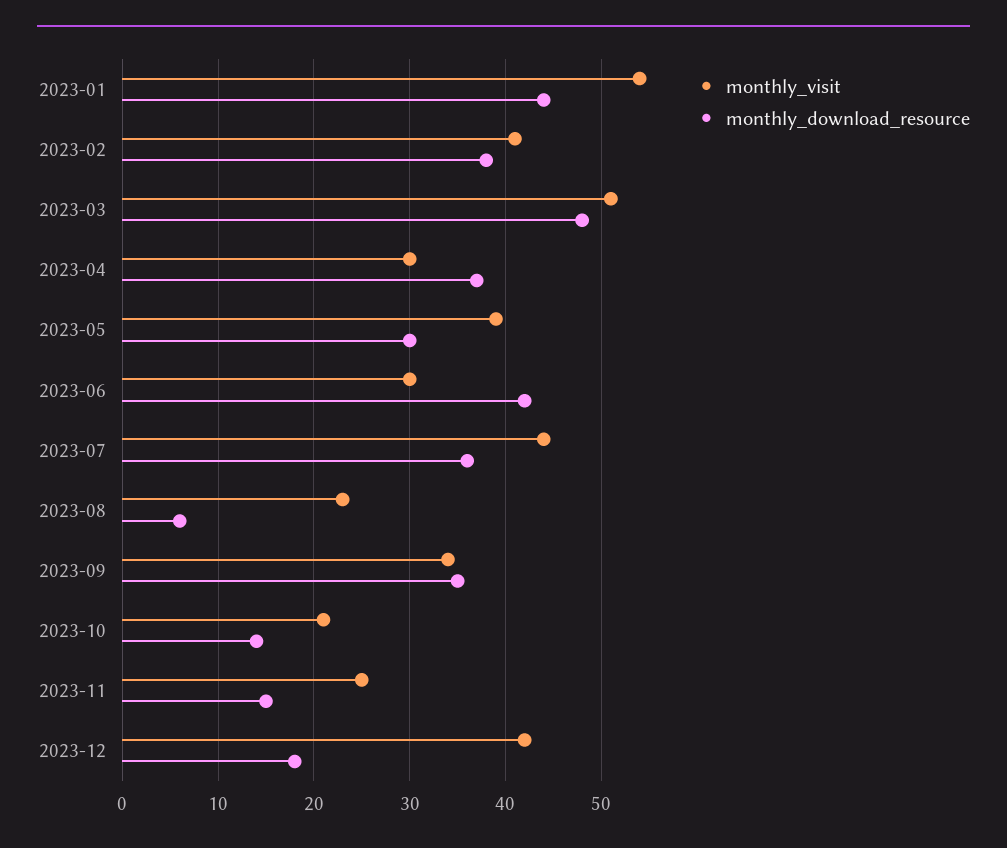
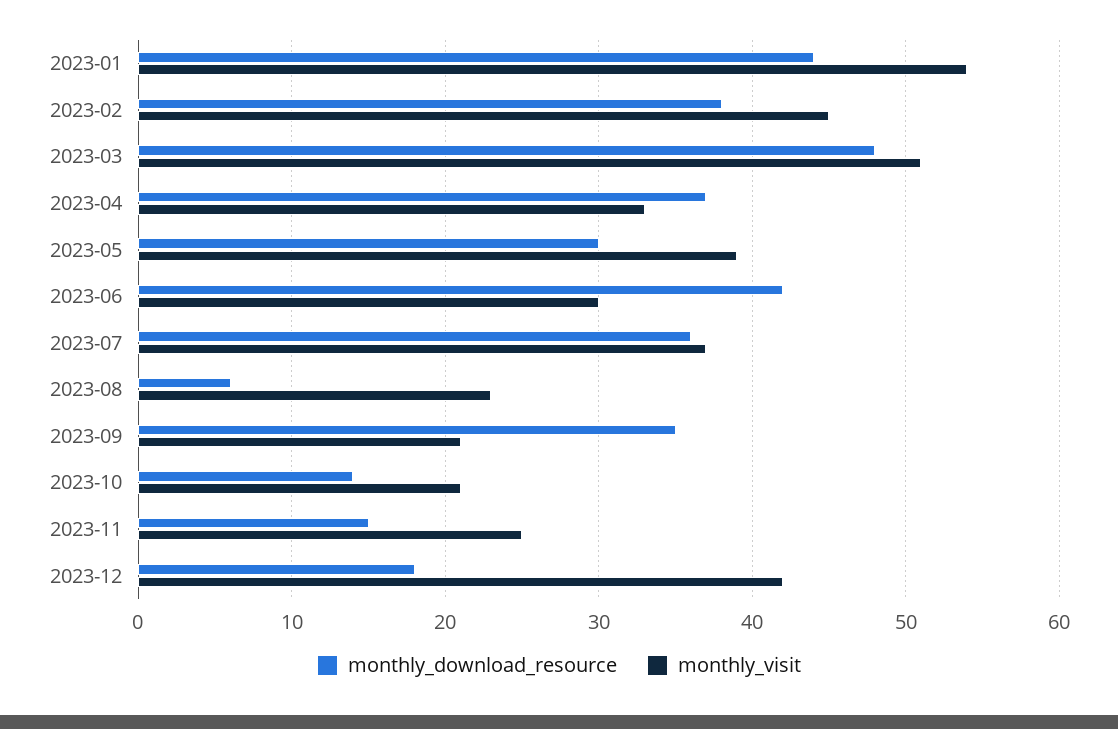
  {
    "monthly_visit": {
      "2023-01": 54,
-     "2023-02": 41,
+     "2023-02": 45,
      "2023-03": 51,
-     "2023-04": 30,
+     "2023-04": 33,
      "2023-05": 39,
      "2023-06": 30,
-     "2023-07": 44,
+     "2023-07": 37,
      "2023-08": 23,
-     "2023-09": 34,
+     "2023-09": 21,
      "2023-10": 21,
      "2023-11": 25,
      "2023-12": 42
    },
    "monthly_download_resource": {
      "2023-01": 44,
      "2023-02": 38,
      "2023-03": 48,
      "2023-04": 37,
      "2023-05": 30,
      "2023-06": 42,
      "2023-07": 36,
      "2023-08": 6,
      "2023-09": 35,
      "2023-10": 14,
      "2023-11": 15,
      "2023-12": 18
    }
  }

